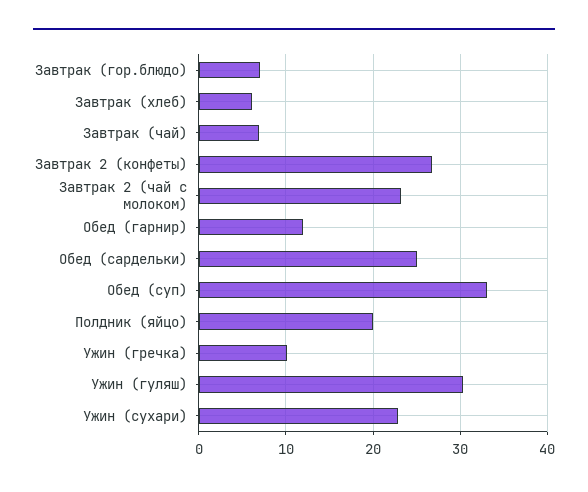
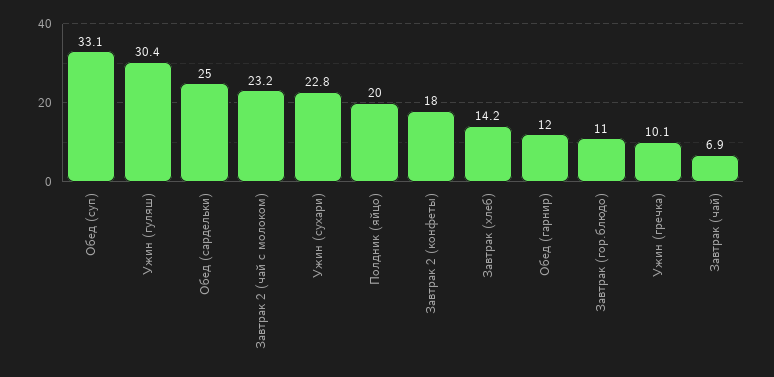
  {
-   "Завтрак (гор.блюдо)": 7,
+   "Завтрак (гор.блюдо)": 11,
-   "Завтрак (хлеб)": 6,
+   "Завтрак (хлеб)": 14.2,
    "Завтрак (чай)": 6.9,
-   "Завтрак 2 (конфеты)": 27,
+   "Завтрак 2 (конфеты)": 18,
    "Завтрак 2 (чай с молоком)": 23.2,
    "Обед (гарнир)": 12,
    "Обед (сардельки)": 25,
    "Обед (суп)": 33.1,
    "Полдник (яйцо)": 20,
    "Ужин (гречка)": 10.1,
    "Ужин (гуляш)": 30.4,
    "Ужин (сухари)": 22.8
  }

